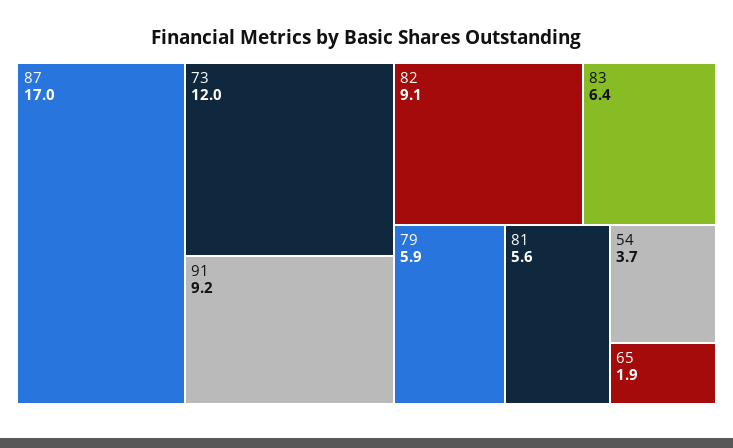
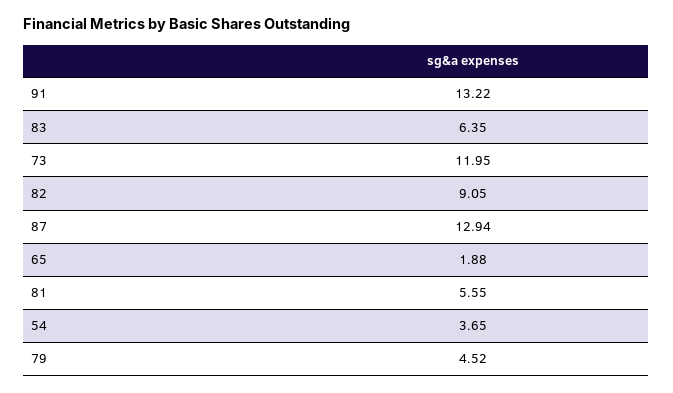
  {
-   "87": 17,
+   "87": 12.94,
    "73": 11.95,
-   "91": 9.2,
+   "91": 13.22,
    "82": 9.05,
    "83": 6.35,
-   "79": 5.9,
+   "79": 4.52,
    "81": 5.55,
    "54": 3.65,
    "65": 1.88
  }

